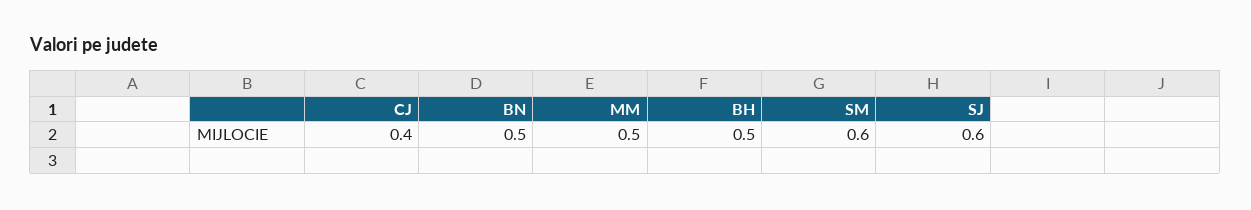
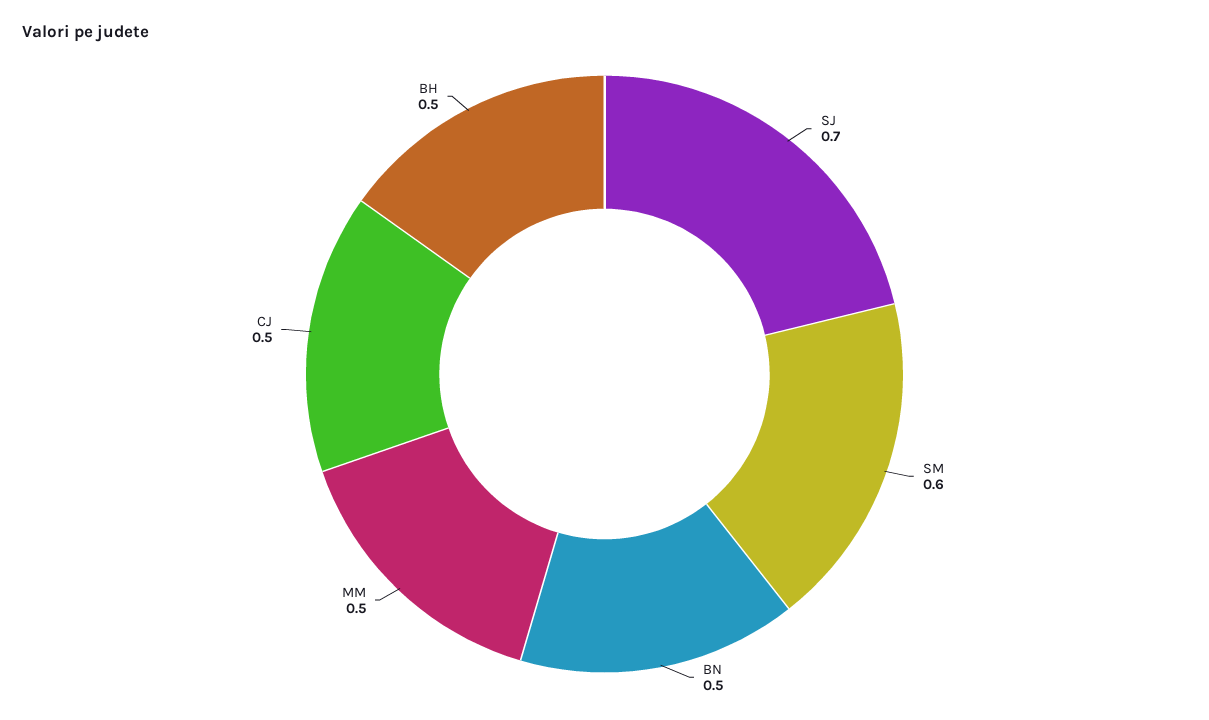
  {
-   "CJ": 0.4,
+   "CJ": 0.5,
    "BN": 0.5,
    "MM": 0.5,
    "BH": 0.5,
    "SM": 0.6,
-   "SJ": 0.6
+   "SJ": 0.7
  }

